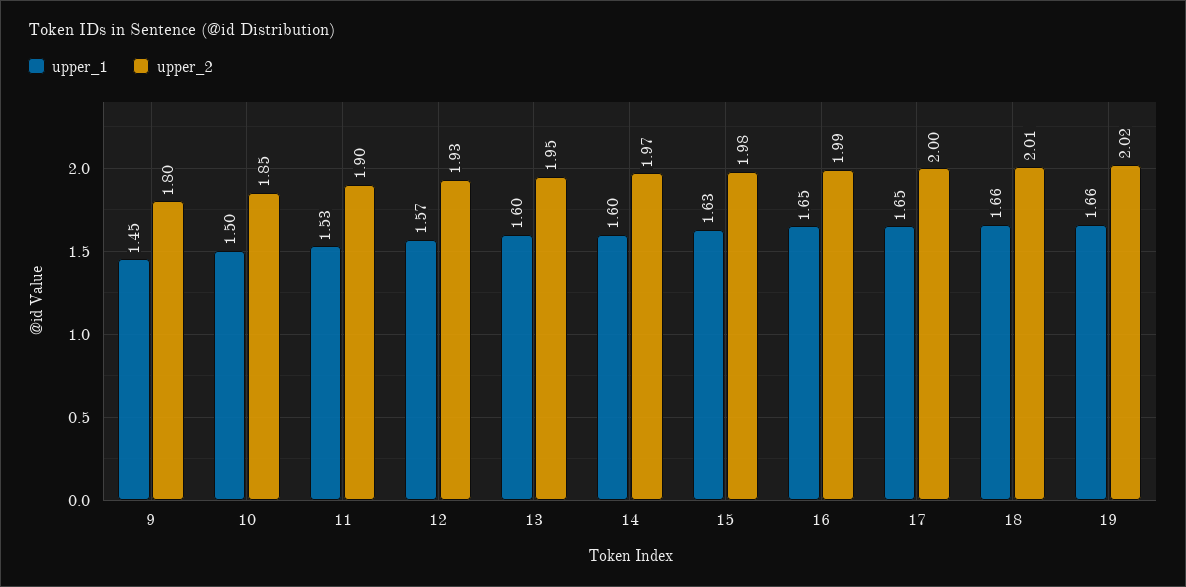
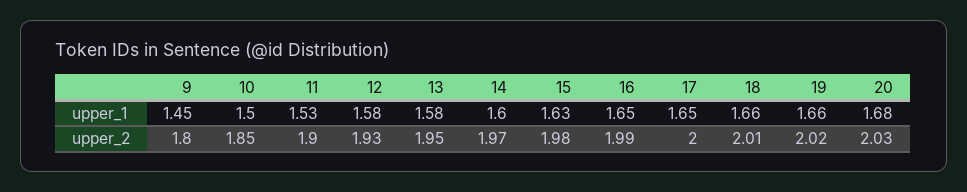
  {
    "upper_1": {
      "9": 1.45,
      "10": 1.5,
      "11": 1.53,
-     "12": 1.57,
+     "12": 1.58,
-     "13": 1.6,
+     "13": 1.58,
      "14": 1.6,
      "15": 1.63,
      "16": 1.65,
      "17": 1.65,
      "18": 1.66,
-     "19": 1.66
+     "19": 1.66,
+     "20": 1.68
    },
    "upper_2": {
      "9": 1.8,
      "10": 1.85,
      "11": 1.9,
      "12": 1.93,
      "13": 1.95,
      "14": 1.97,
      "15": 1.98,
      "16": 1.99,
      "17": 2,
      "18": 2.01,
-     "19": 2.02
+     "19": 2.02,
+     "20": 2.03
    }
  }

